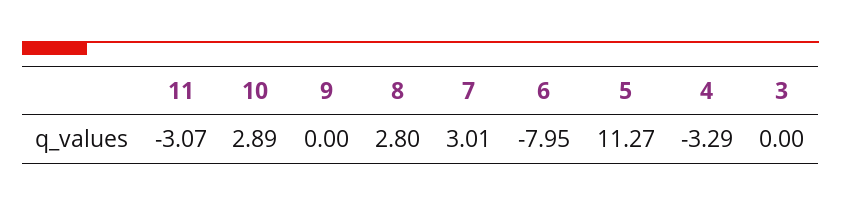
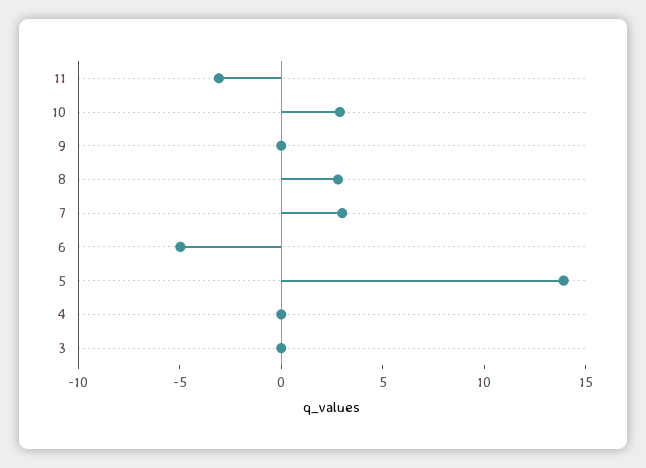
  {
    "11": -3.07,
    "10": 2.89,
    "9": 0,
    "8": 2.8,
    "7": 3.01,
-   "6": -7.95,
+   "6": -5,
-   "5": 11.27,
+   "5": 14,
-   "4": -3.29,
+   "4": 0,
    "3": 0
  }

